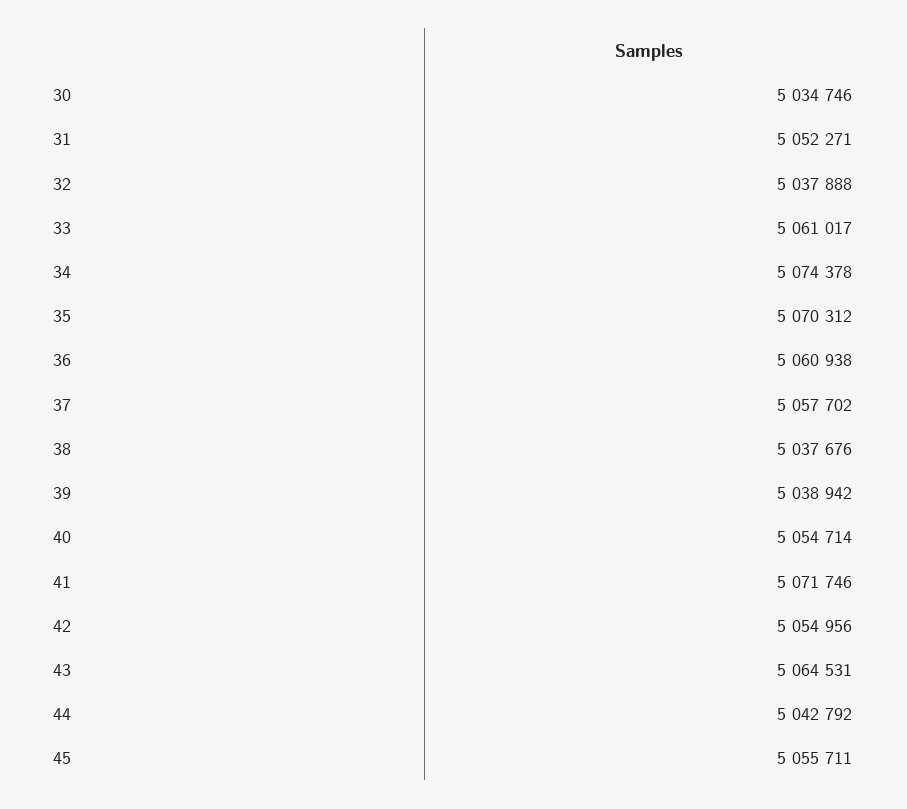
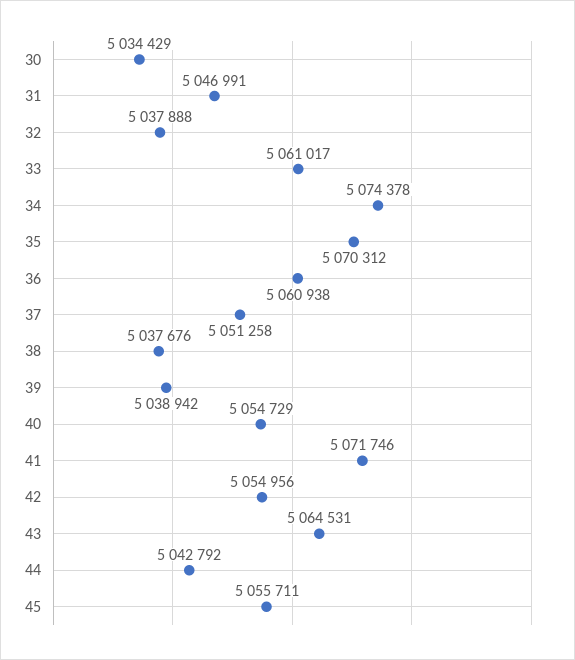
  {
-   "30": 5034746,
+   "30": 5034429,
-   "31": 5052271,
+   "31": 5046991,
    "32": 5037888,
    "33": 5061017,
    "34": 5074378,
    "35": 5070312,
    "36": 5060938,
-   "37": 5057702,
+   "37": 5051258,
    "38": 5037676,
    "39": 5038942,
-   "40": 5054714,
+   "40": 5054729,
    "41": 5071746,
    "42": 5054956,
    "43": 5064531,
    "44": 5042792,
    "45": 5055711
  }

